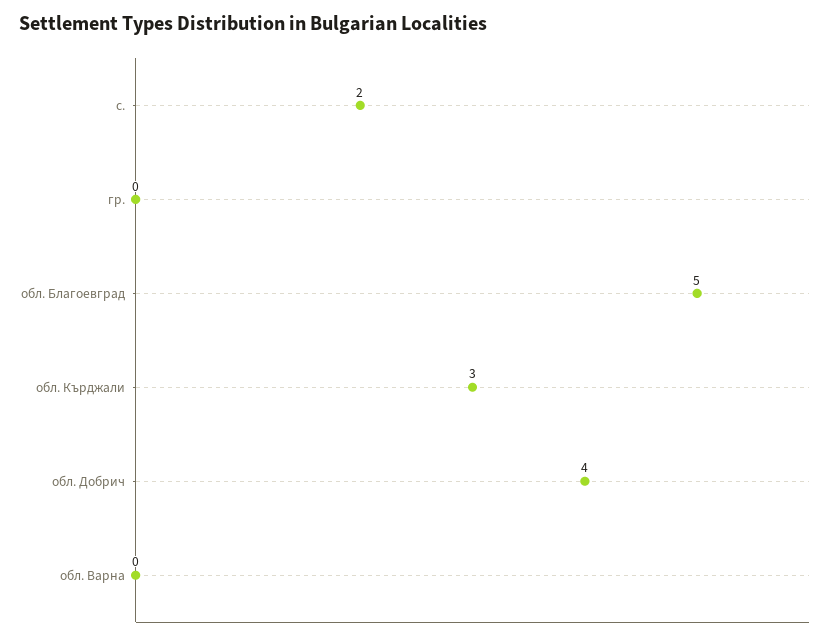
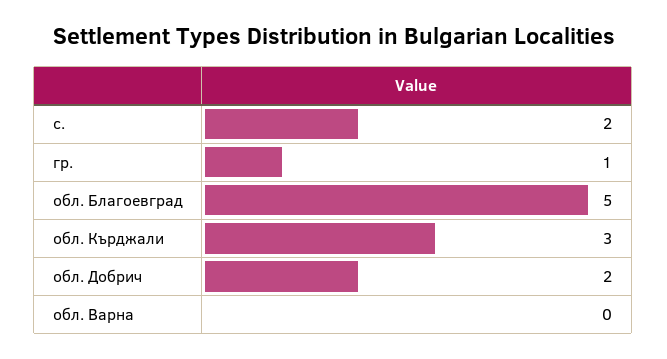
  {
    "с.": 2,
-   "гр.": 0,
+   "гр.": 1,
    "обл. Благоевград": 5,
    "обл. Кърджали": 3,
-   "обл. Добрич": 4,
+   "обл. Добрич": 2,
    "обл. Варна": 0
  }

